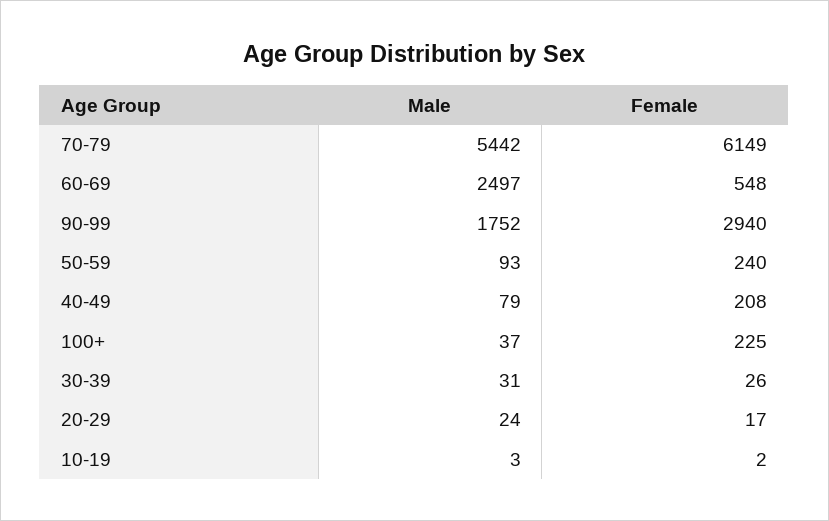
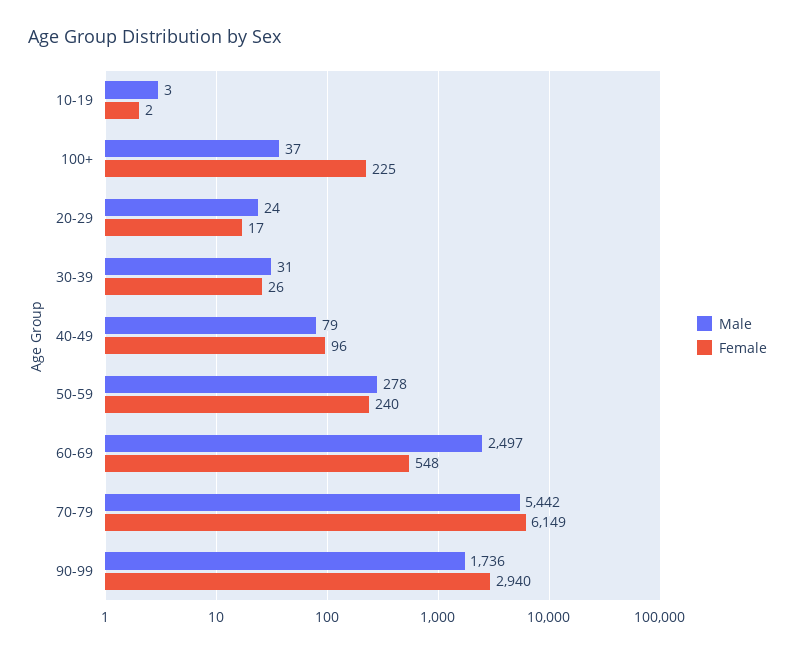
  {
    "Male": {
      "70-79": 5442,
      "60-69": 2497,
-     "90-99": 1752,
+     "90-99": 1736,
-     "50-59": 93,
+     "50-59": 278,
      "40-49": 79,
      "100+": 37,
      "30-39": 31,
      "20-29": 24,
      "10-19": 3
    },
    "Female": {
      "70-79": 6149,
      "60-69": 548,
      "90-99": 2940,
      "50-59": 240,
-     "40-49": 208,
+     "40-49": 96,
      "100+": 225,
      "30-39": 26,
      "20-29": 17,
      "10-19": 2
    }
  }

